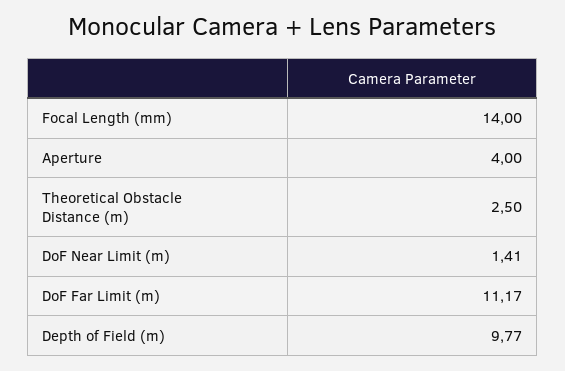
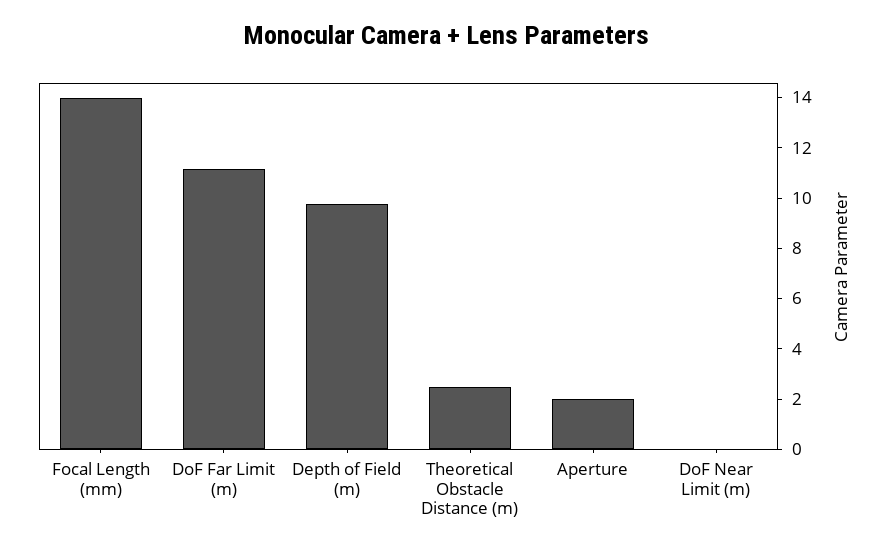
  {
    "Focal Length (mm)": 14,
-   "Aperture": 4,
+   "Aperture": 2,
    "Theoretical Obstacle Distance (m)": 2.5,
-   "DoF Near Limit (m)": 1.41,
+   "DoF Near Limit (m)": 0,
    "DoF Far Limit (m)": 11.17,
    "Depth of Field (m)": 9.77
  }

